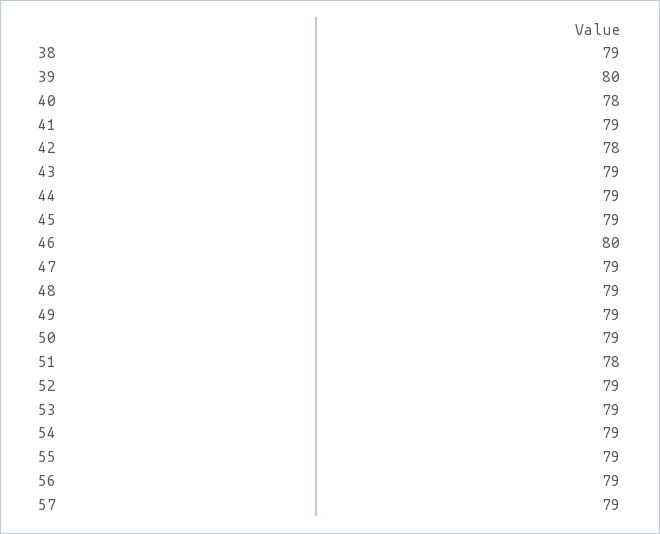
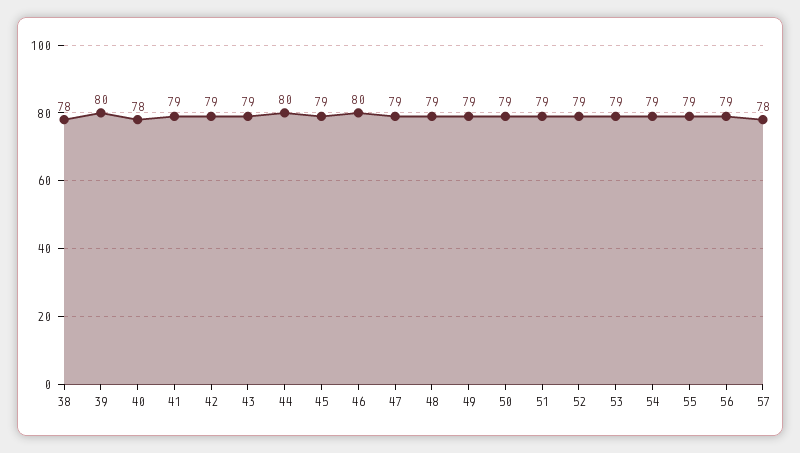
  {
-   "38": 79,
+   "38": 78,
    "39": 80,
    "40": 78,
    "41": 79,
-   "42": 78,
+   "42": 79,
    "43": 79,
-   "44": 79,
+   "44": 80,
    "45": 79,
    "46": 80,
    "47": 79,
    "48": 79,
    "49": 79,
    "50": 79,
-   "51": 78,
+   "51": 79,
    "52": 79,
    "53": 79,
    "54": 79,
    "55": 79,
    "56": 79,
-   "57": 79
+   "57": 78
  }

